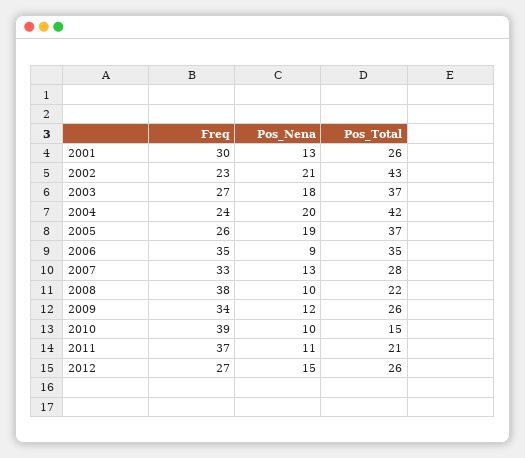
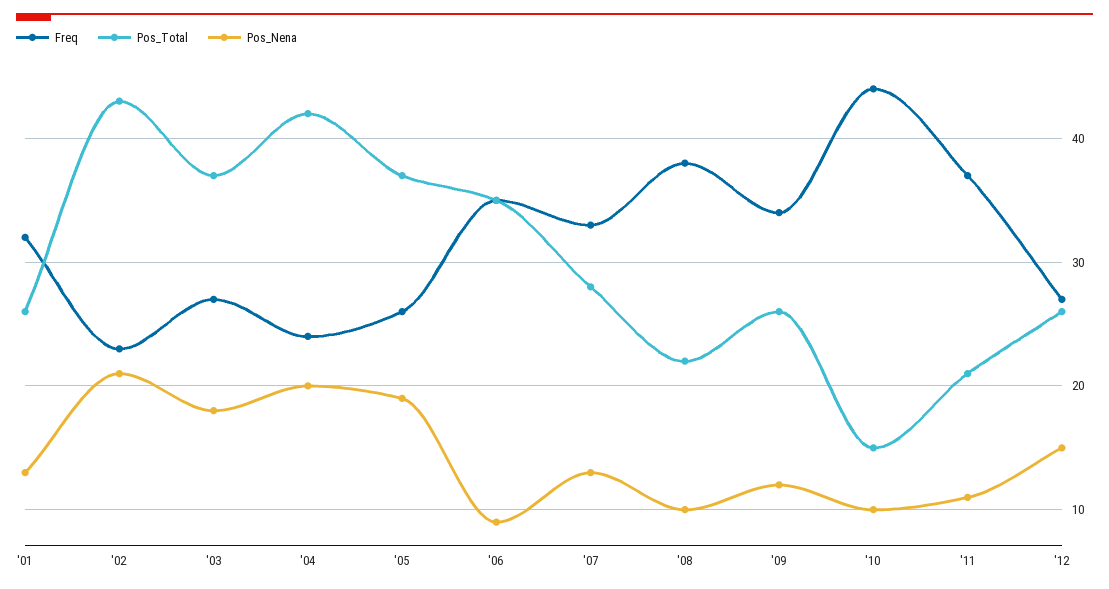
  {
    "Freq": {
-     "2001": 30,
+     "2001": 32,
      "2002": 23,
      "2003": 27,
      "2004": 24,
      "2005": 26,
      "2006": 35,
      "2007": 33,
      "2008": 38,
      "2009": 34,
-     "2010": 39,
+     "2010": 44,
      "2011": 37,
      "2012": 27
    },
    "Pos_Nena": {
      "2001": 13,
      "2002": 21,
      "2003": 18,
      "2004": 20,
      "2005": 19,
      "2006": 9,
      "2007": 13,
      "2008": 10,
      "2009": 12,
      "2010": 10,
      "2011": 11,
      "2012": 15
    },
    "Pos_Total": {
      "2001": 26,
      "2002": 43,
      "2003": 37,
      "2004": 42,
      "2005": 37,
      "2006": 35,
      "2007": 28,
      "2008": 22,
      "2009": 26,
      "2010": 15,
      "2011": 21,
      "2012": 26
    }
  }

